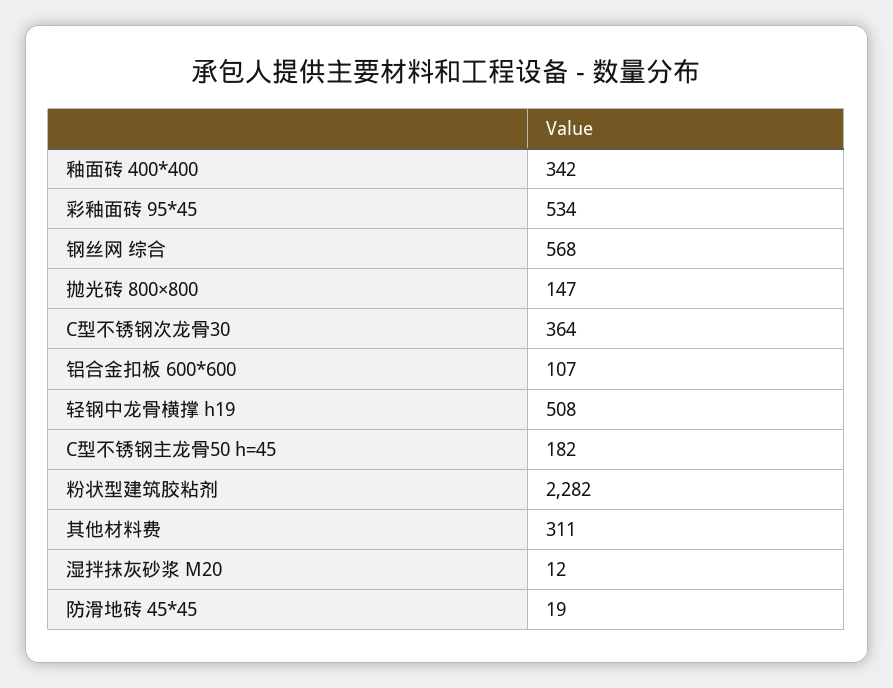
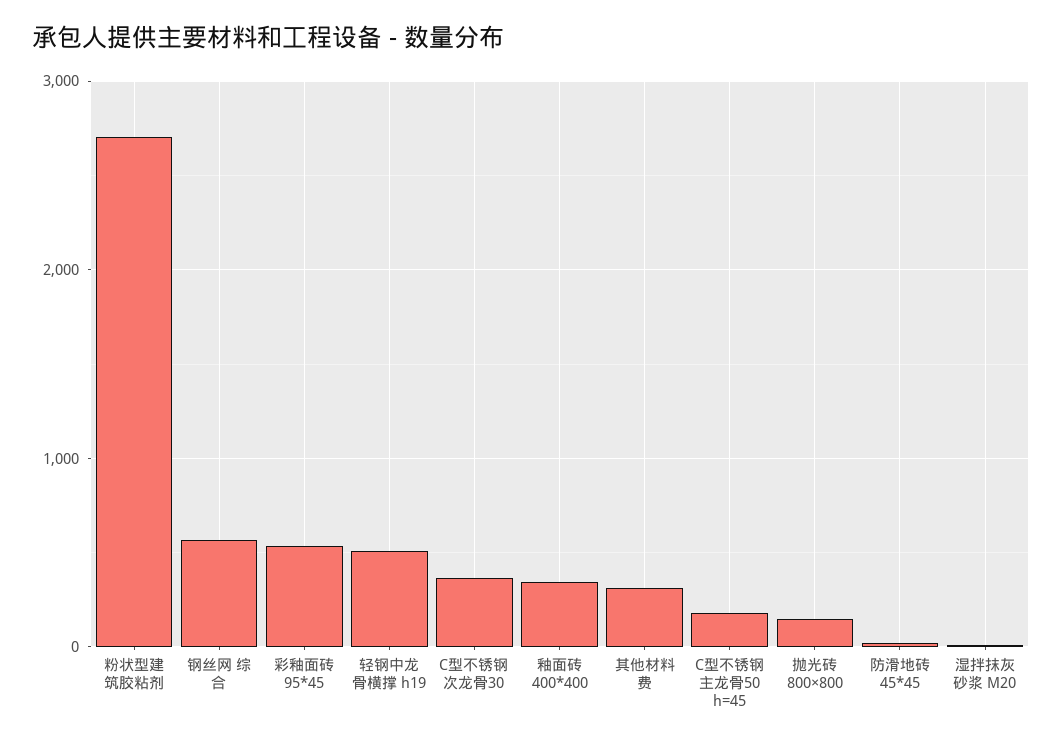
  {
    "釉面砖 400*400": 342,
    "彩釉面砖 95*45": 534,
    "钢丝网 综合": 568,
    "抛光砖 800×800": 147,
    "C型不锈钢次龙骨30": 364,
-   "铝合金扣板 600*600": 107,
    "轻钢中龙骨横撑 h19": 508,
    "C型不锈钢主龙骨50 h=45": 182,
-   "粉状型建筑胶粘剂": 2282,
+   "粉状型建筑胶粘剂": 2700,
    "其他材料费": 311,
    "湿拌抹灰砂浆 M20": 12,
    "防滑地砖 45*45": 19
  }

